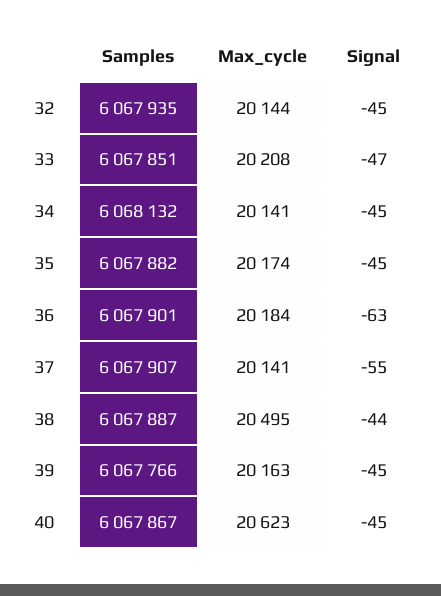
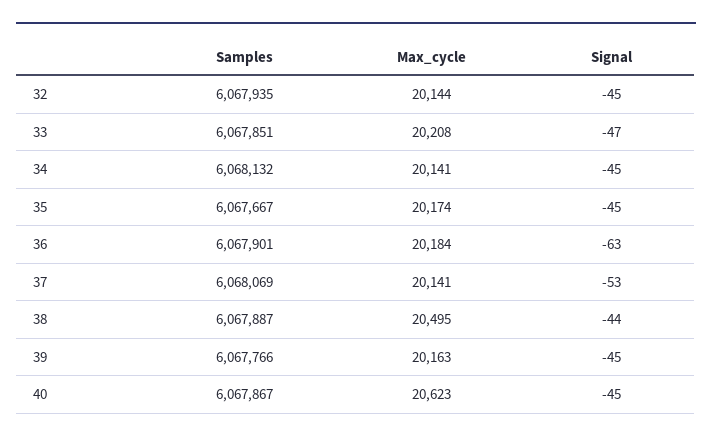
  {
    "Samples": {
      "32": 6067935,
      "33": 6067851,
      "34": 6068132,
-     "35": 6067882,
+     "35": 6067667,
      "36": 6067901,
-     "37": 6067907,
+     "37": 6068069,
      "38": 6067887,
      "39": 6067766,
      "40": 6067867
    },
    "Max_cycle": {
      "32": 20144,
      "33": 20208,
      "34": 20141,
      "35": 20174,
      "36": 20184,
      "37": 20141,
      "38": 20495,
      "39": 20163,
      "40": 20623
    },
    "Signal": {
      "32": -45,
      "33": -47,
      "34": -45,
      "35": -45,
      "36": -63,
-     "37": -55,
+     "37": -53,
      "38": -44,
      "39": -45,
      "40": -45
    }
  }

